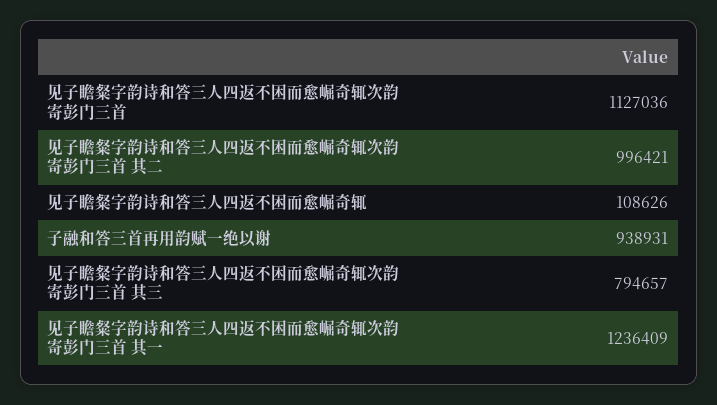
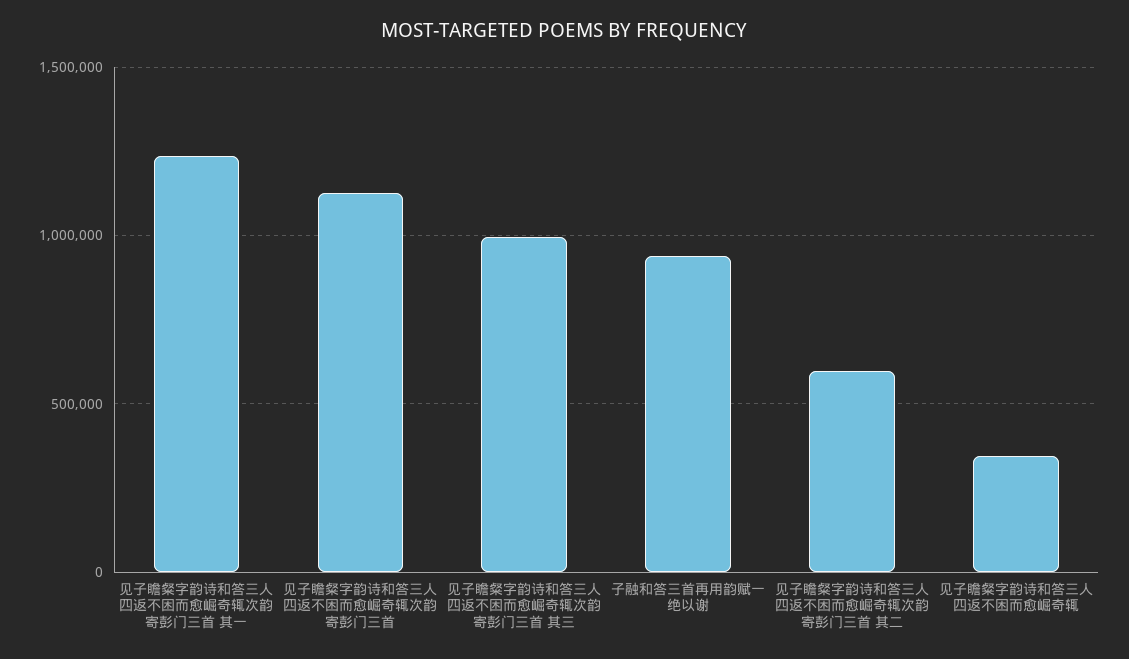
  {
    "见子瞻粲字韵诗和答三人四返不困而愈崛奇辄次韵寄彭门三首": 1127036,
-   "见子瞻粲字韵诗和答三人四返不困而愈崛奇辄次韵寄彭门三首 其二": 996421,
+   "见子瞻粲字韵诗和答三人四返不困而愈崛奇辄次韵寄彭门三首 其二": 600000,
-   "见子瞻粲字韵诗和答三人四返不困而愈崛奇辄": 108626,
+   "见子瞻粲字韵诗和答三人四返不困而愈崛奇辄": 350000,
    "子融和答三首再用韵赋一绝以谢": 938931,
-   "见子瞻粲字韵诗和答三人四返不困而愈崛奇辄次韵寄彭门三首 其三": 794657,
+   "见子瞻粲字韵诗和答三人四返不困而愈崛奇辄次韵寄彭门三首 其三": 1000000,
    "见子瞻粲字韵诗和答三人四返不困而愈崛奇辄次韵寄彭门三首 其一": 1236409
  }

